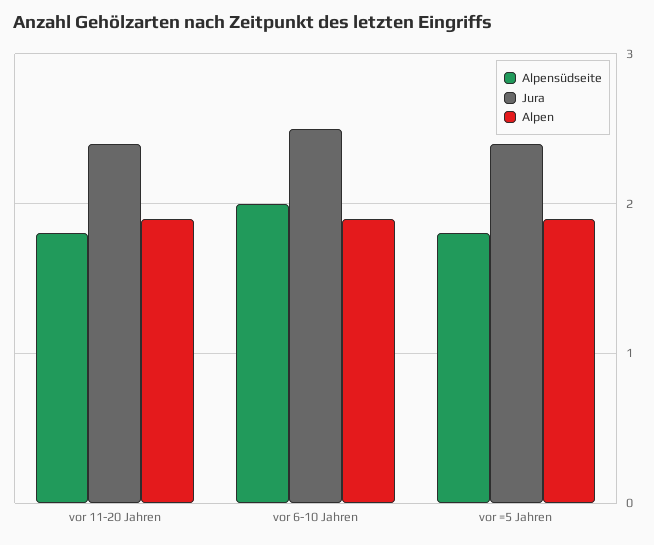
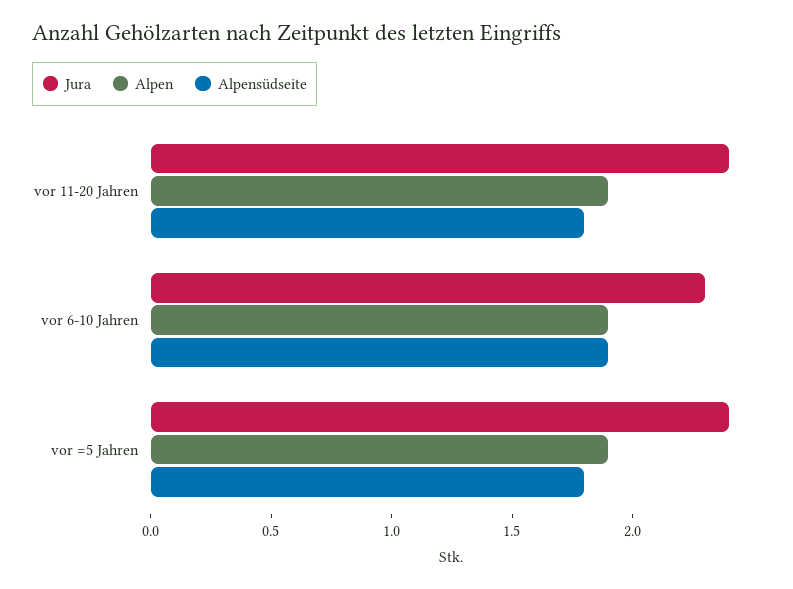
  {
    "Alpensüdseite": {
      "vor 11-20 Jahren": 1.8,
-     "vor 6-10 Jahren": 2,
+     "vor 6-10 Jahren": 1.9,
      "vor =5 Jahren": 1.8
    },
    "Jura": {
      "vor 11-20 Jahren": 2.4,
-     "vor 6-10 Jahren": 2.5,
+     "vor 6-10 Jahren": 2.3,
      "vor =5 Jahren": 2.4
    },
    "Alpen": {
      "vor 11-20 Jahren": 1.9,
      "vor 6-10 Jahren": 1.9,
      "vor =5 Jahren": 1.9
    }
  }

